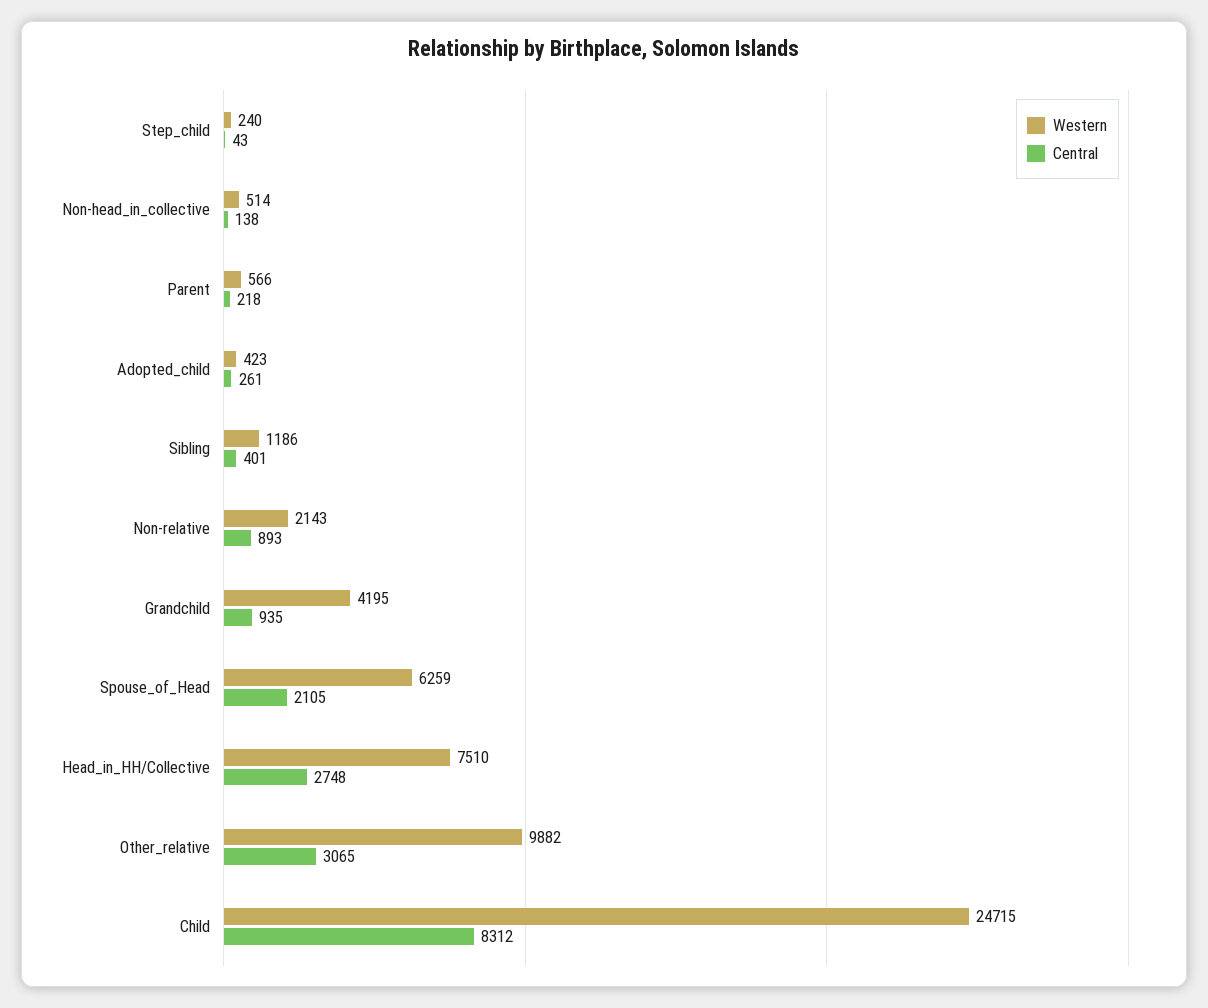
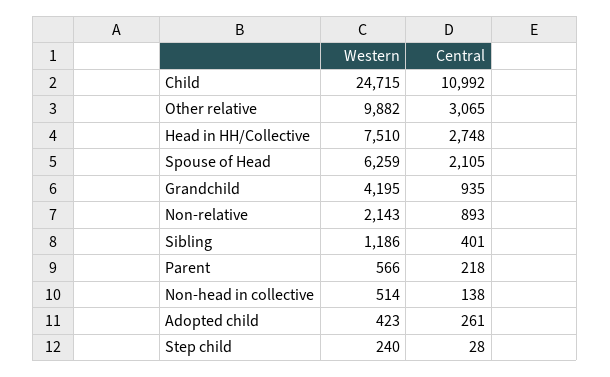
  {
    "Western": {
      "Step_child": 240,
      "Non-head_in_collective": 514,
      "Parent": 566,
      "Adopted_child": 423,
      "Sibling": 1186,
      "Non-relative": 2143,
      "Grandchild": 4195,
      "Spouse_of_Head": 6259,
      "Head_in_HH/Collective": 7510,
      "Other_relative": 9882,
      "Child": 24715
    },
    "Central": {
-     "Step_child": 43,
+     "Step_child": 28,
      "Non-head_in_collective": 138,
      "Parent": 218,
      "Adopted_child": 261,
      "Sibling": 401,
      "Non-relative": 893,
      "Grandchild": 935,
      "Spouse_of_Head": 2105,
      "Head_in_HH/Collective": 2748,
      "Other_relative": 3065,
-     "Child": 8312
+     "Child": 10992
    }
  }

